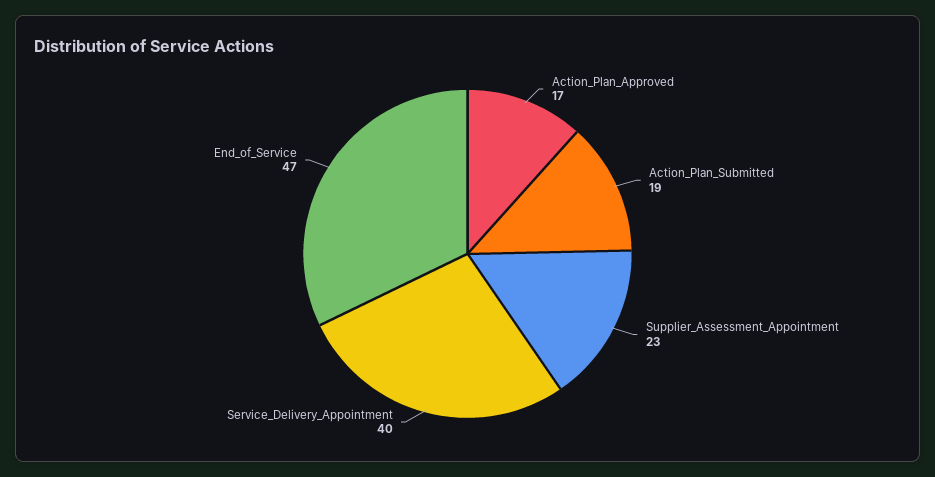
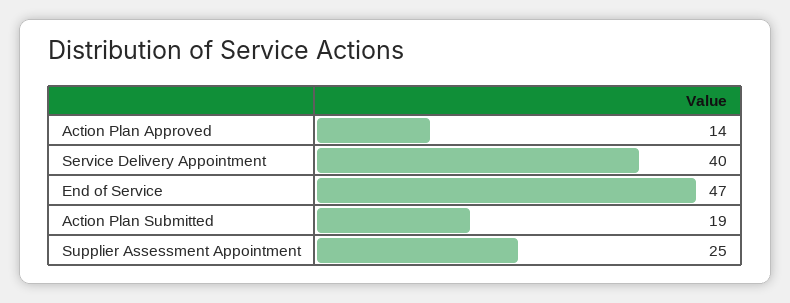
  {
-   "Action_Plan_Approved": 17,
+   "Action_Plan_Approved": 14,
    "Action_Plan_Submitted": 19,
-   "Supplier_Assessment_Appointment": 23,
+   "Supplier_Assessment_Appointment": 25,
    "Service_Delivery_Appointment": 40,
    "End_of_Service": 47
  }

